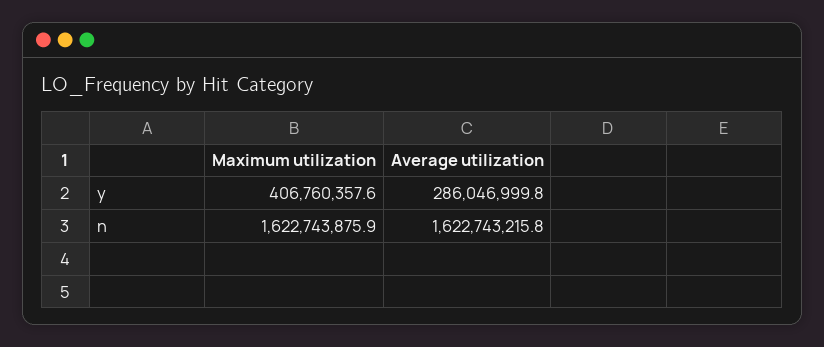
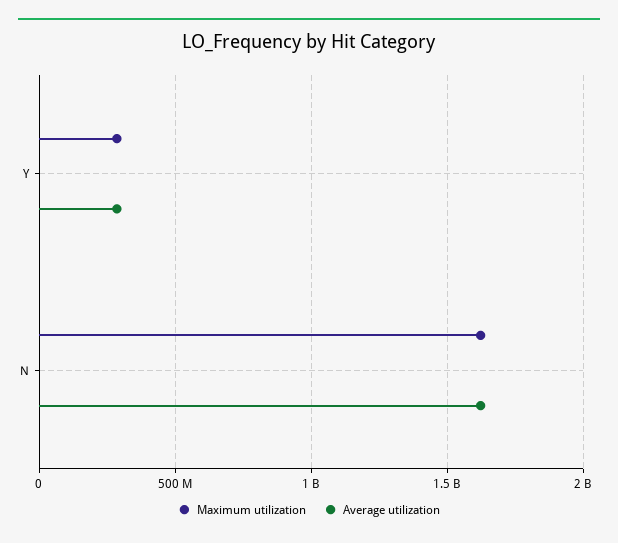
  {
    "Maximum utilization": {
-     "y": 406760357.6,
+     "y": 300000000,
      "n": 1622743875.9
    },
    "Average utilization": {
      "y": 286046999.8,
      "n": 1622743215.8
    }
  }

